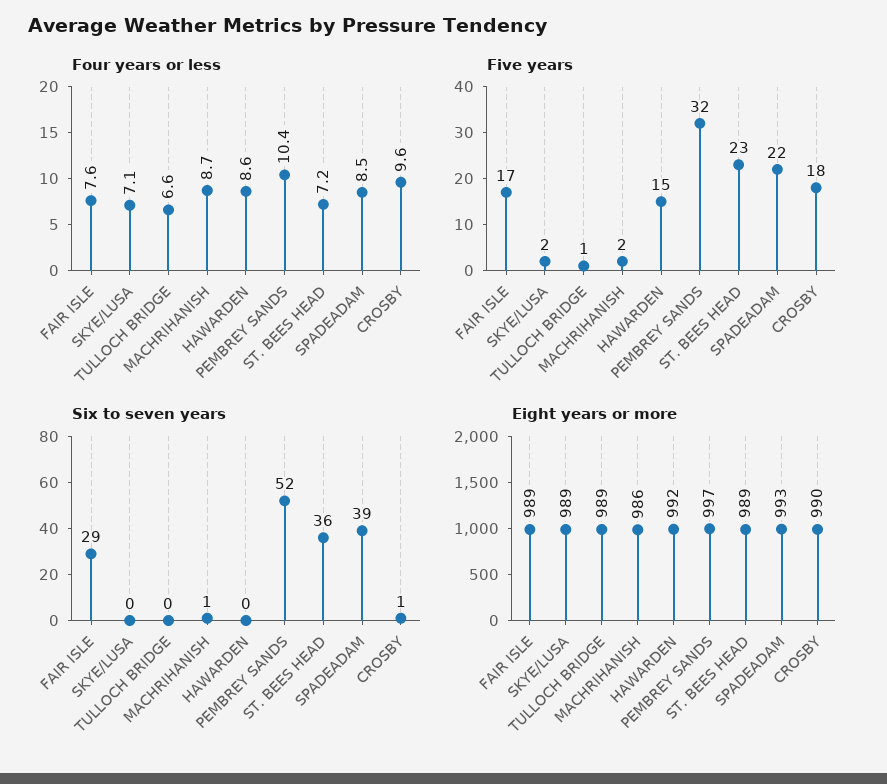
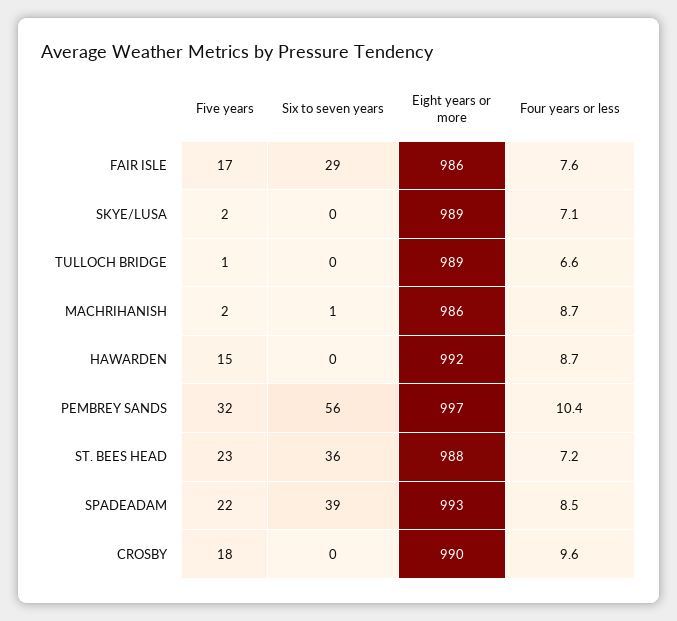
  {
    "Four years or less": {
      "FAIR ISLE": 7.6,
      "SKYE/LUSA": 7.1,
      "TULLOCH BRIDGE": 6.6,
      "MACHRIHANISH": 8.7,
-     "HAWARDEN": 8.6,
+     "HAWARDEN": 8.7,
      "PEMBREY SANDS": 10.4,
      "ST. BEES HEAD": 7.2,
      "SPADEADAM": 8.5,
      "CROSBY": 9.6
    },
    "Five years": {
      "FAIR ISLE": 17,
      "SKYE/LUSA": 2,
      "TULLOCH BRIDGE": 1,
      "MACHRIHANISH": 2,
      "HAWARDEN": 15,
      "PEMBREY SANDS": 32,
      "ST. BEES HEAD": 23,
      "SPADEADAM": 22,
      "CROSBY": 18
    },
    "Six to seven years": {
      "FAIR ISLE": 29,
      "SKYE/LUSA": 0,
      "TULLOCH BRIDGE": 0,
      "MACHRIHANISH": 1,
      "HAWARDEN": 0,
-     "PEMBREY SANDS": 52,
+     "PEMBREY SANDS": 56,
      "ST. BEES HEAD": 36,
      "SPADEADAM": 39,
-     "CROSBY": 1
+     "CROSBY": 0
    },
    "Eight years or more": {
-     "FAIR ISLE": 989,
+     "FAIR ISLE": 986,
      "SKYE/LUSA": 989,
      "TULLOCH BRIDGE": 989,
      "MACHRIHANISH": 986,
      "HAWARDEN": 992,
      "PEMBREY SANDS": 997,
-     "ST. BEES HEAD": 989,
+     "ST. BEES HEAD": 988,
      "SPADEADAM": 993,
      "CROSBY": 990
    }
  }

